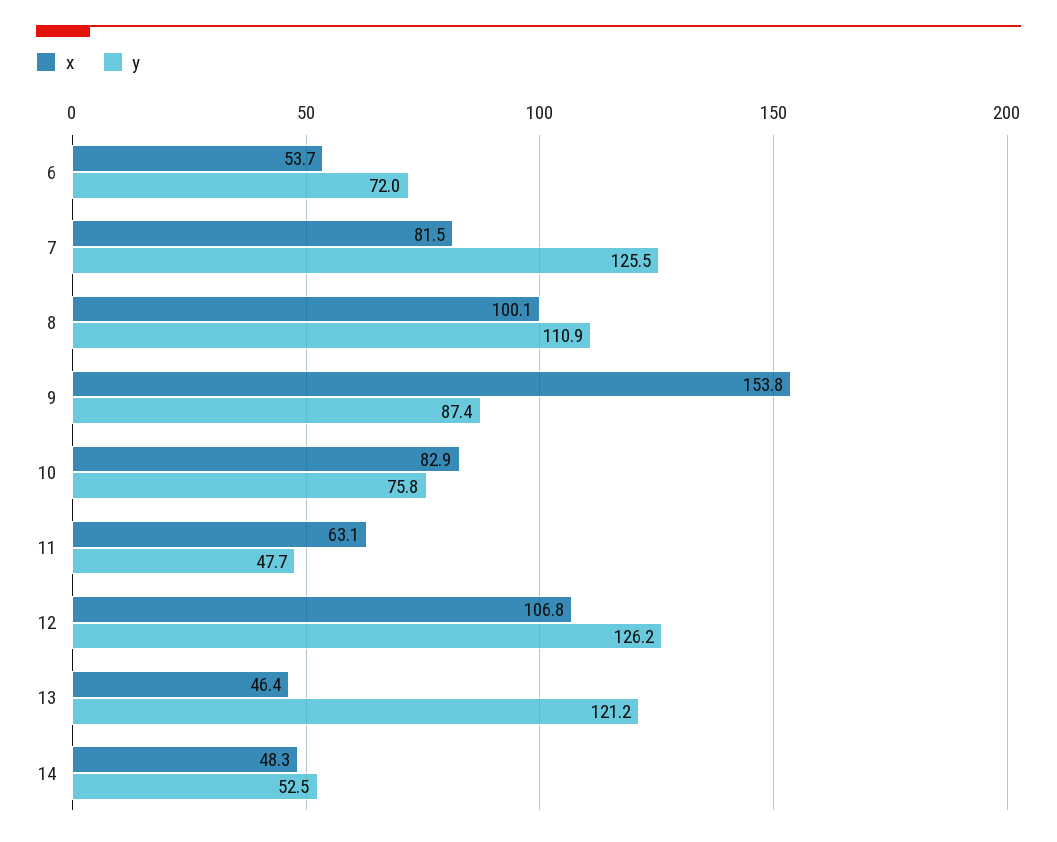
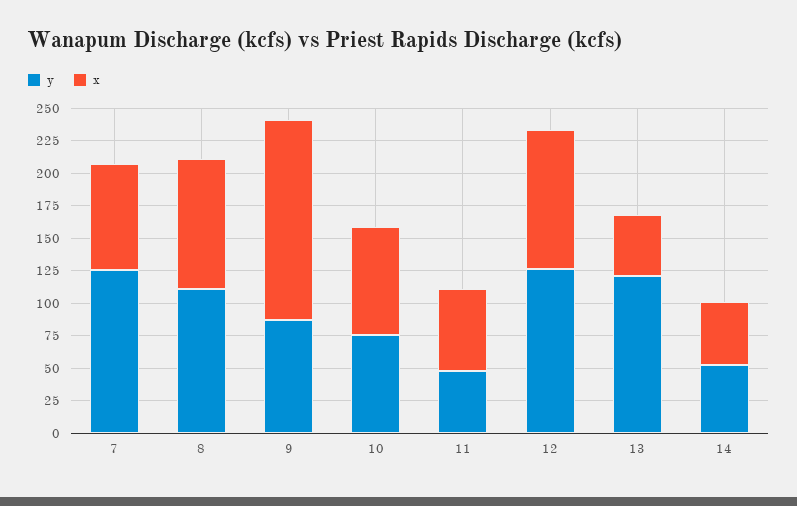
  {
    "x": {
-     "6": 53.7,
      "7": 81.5,
      "8": 100.1,
      "9": 153.8,
      "10": 82.9,
      "11": 63.1,
      "12": 106.8,
      "13": 46.4,
      "14": 48.3
    },
    "y": {
-     "6": 72,
      "7": 125.5,
      "8": 110.9,
      "9": 87.4,
      "10": 75.8,
      "11": 47.7,
      "12": 126.2,
      "13": 121.2,
      "14": 52.5
    }
  }

